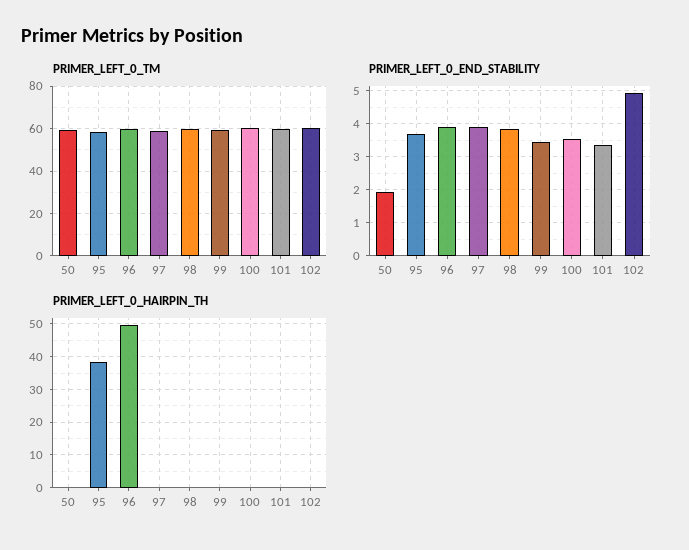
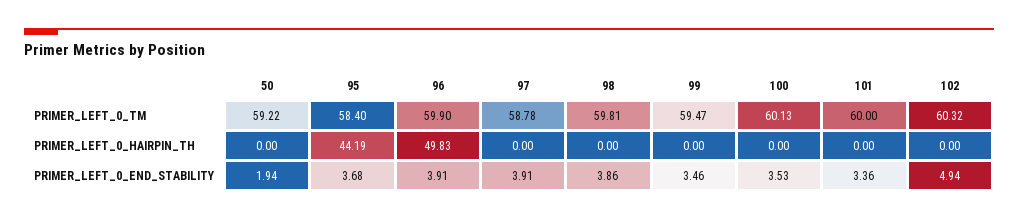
  {
    "PRIMER_LEFT_0_TM": {
      "50": 59.22,
      "95": 58.4,
      "96": 59.9,
      "97": 58.78,
      "98": 59.81,
      "99": 59.47,
      "100": 60.13,
      "101": 60,
      "102": 60.32
    },
    "PRIMER_LEFT_0_END_STABILITY": {
      "50": 1.94,
      "95": 3.68,
      "96": 3.91,
      "97": 3.91,
      "98": 3.86,
      "99": 3.46,
      "100": 3.53,
      "101": 3.36,
      "102": 4.94
    },
    "PRIMER_LEFT_0_HAIRPIN_TH": {
      "50": 0,
-     "95": 38,
+     "95": 44.19,
      "96": 49.83,
      "97": 0,
      "98": 0,
      "99": 0,
      "100": 0,
      "101": 0,
      "102": 0
    }
  }

